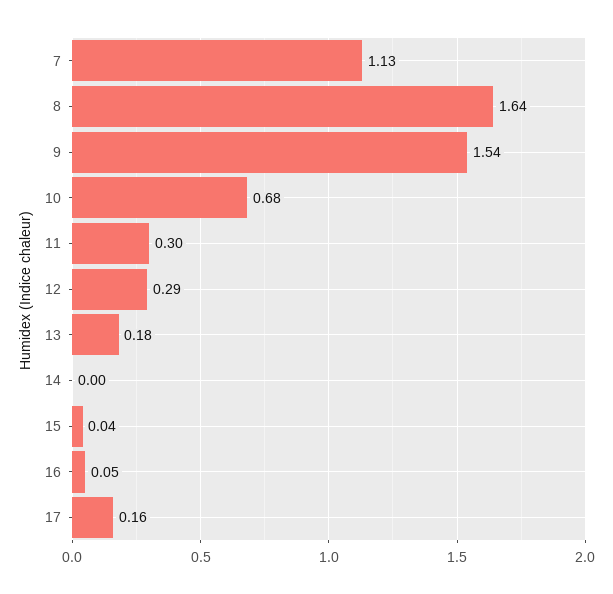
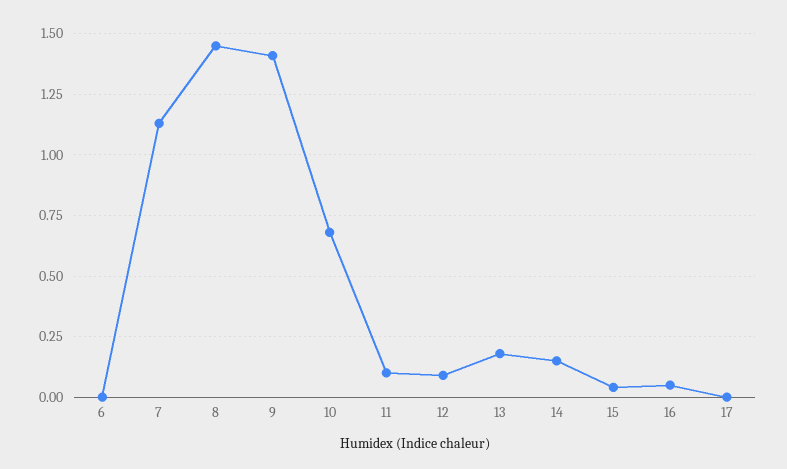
  {
    "7": 1.13,
-   "8": 1.64,
+   "8": 1.45,
-   "9": 1.54,
+   "9": 1.4,
    "10": 0.68,
-   "11": 0.3,
+   "11": 0.1,
-   "12": 0.29,
+   "12": 0.1,
    "13": 0.18,
-   "14": 0,
+   "14": 0.15,
    "15": 0.04,
    "16": 0.05,
-   "17": 0.16
+   "17": 0,
+   "6": 0
  }

